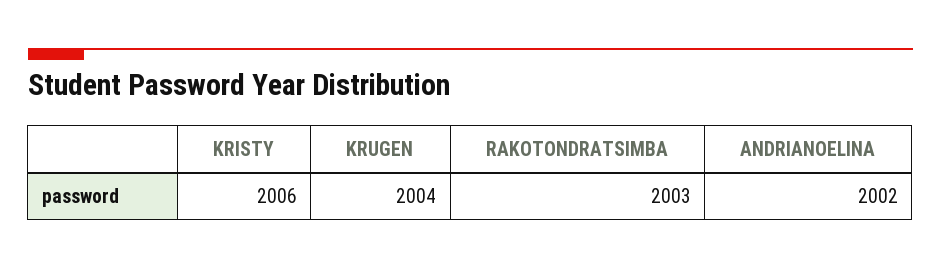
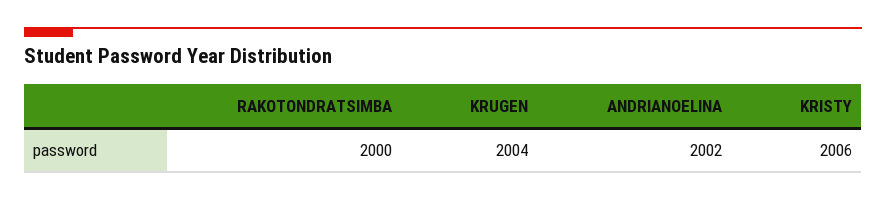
  {
    "KRISTY": 2006,
    "KRUGEN": 2004,
-   "RAKOTONDRATSIMBA": 2003,
+   "RAKOTONDRATSIMBA": 2000,
    "ANDRIANOELINA": 2002
  }

